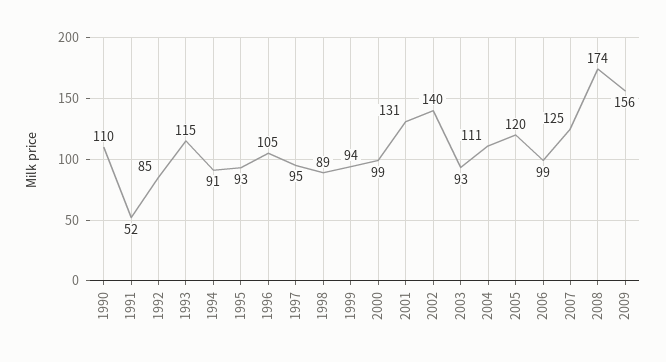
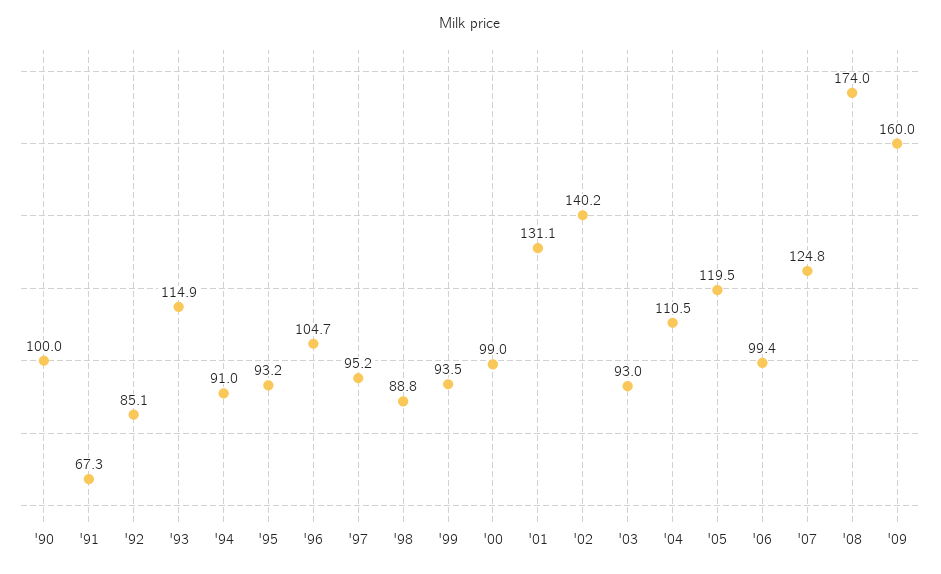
  {
-   "1990": 110,
+   "1990": 100,
-   "1991": 52,
+   "1991": 67.3,
    "1992": 85.1,
    "1993": 114.9,
    "1994": 91,
    "1995": 93.2,
    "1996": 104.7,
    "1997": 95.2,
    "1998": 88.8,
    "1999": 93.5,
    "2000": 99,
    "2001": 131.1,
    "2002": 140.2,
    "2003": 93,
    "2004": 110.5,
    "2005": 119.5,
    "2006": 99.4,
    "2007": 124.8,
    "2008": 174,
-   "2009": 156
+   "2009": 160
  }

